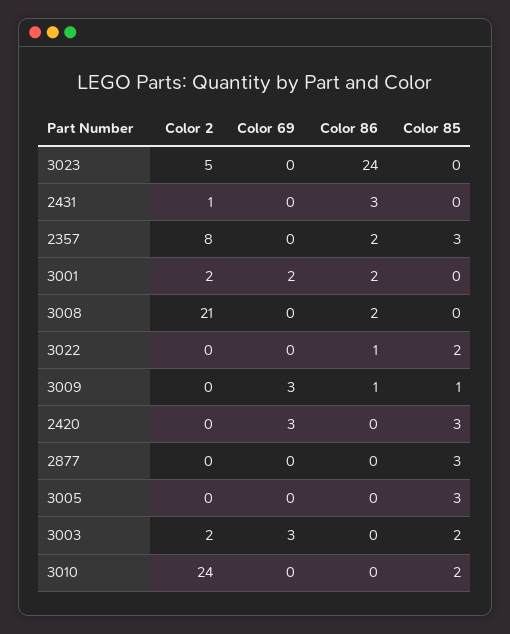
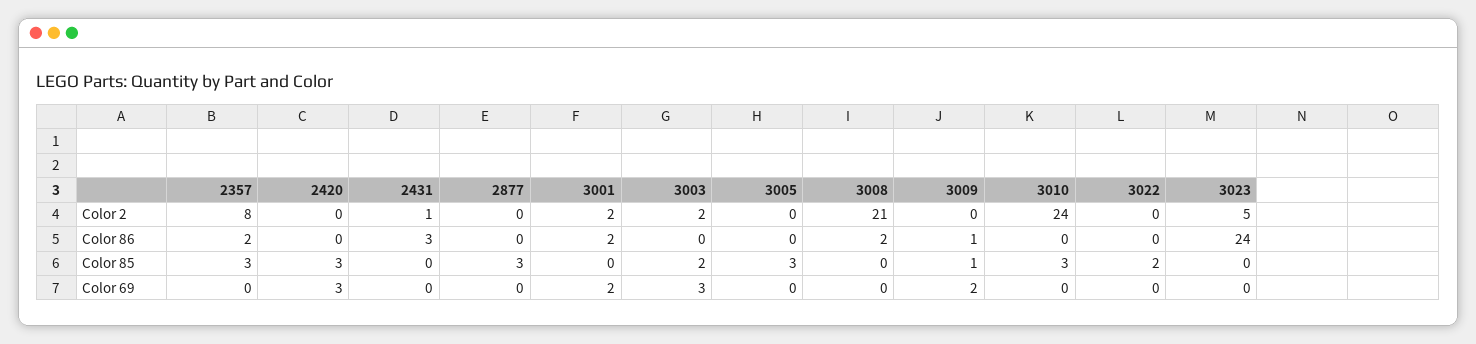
  {
    "Color 2": {
      "3023": 5,
      "2431": 1,
      "2357": 8,
      "3001": 2,
      "3008": 21,
      "3022": 0,
      "3009": 0,
      "2420": 0,
      "2877": 0,
      "3005": 0,
      "3003": 2,
      "3010": 24
    },
    "Color 69": {
      "3023": 0,
      "2431": 0,
      "2357": 0,
      "3001": 2,
      "3008": 0,
      "3022": 0,
-     "3009": 3,
+     "3009": 2,
      "2420": 3,
      "2877": 0,
      "3005": 0,
      "3003": 3,
      "3010": 0
    },
    "Color 86": {
      "3023": 24,
      "2431": 3,
      "2357": 2,
      "3001": 2,
      "3008": 2,
-     "3022": 1,
+     "3022": 0,
      "3009": 1,
      "2420": 0,
      "2877": 0,
      "3005": 0,
      "3003": 0,
      "3010": 0
    },
    "Color 85": {
      "3023": 0,
      "2431": 0,
      "2357": 3,
      "3001": 0,
      "3008": 0,
      "3022": 2,
      "3009": 1,
      "2420": 3,
      "2877": 3,
      "3005": 3,
      "3003": 2,
-     "3010": 2
+     "3010": 3
    }
  }

